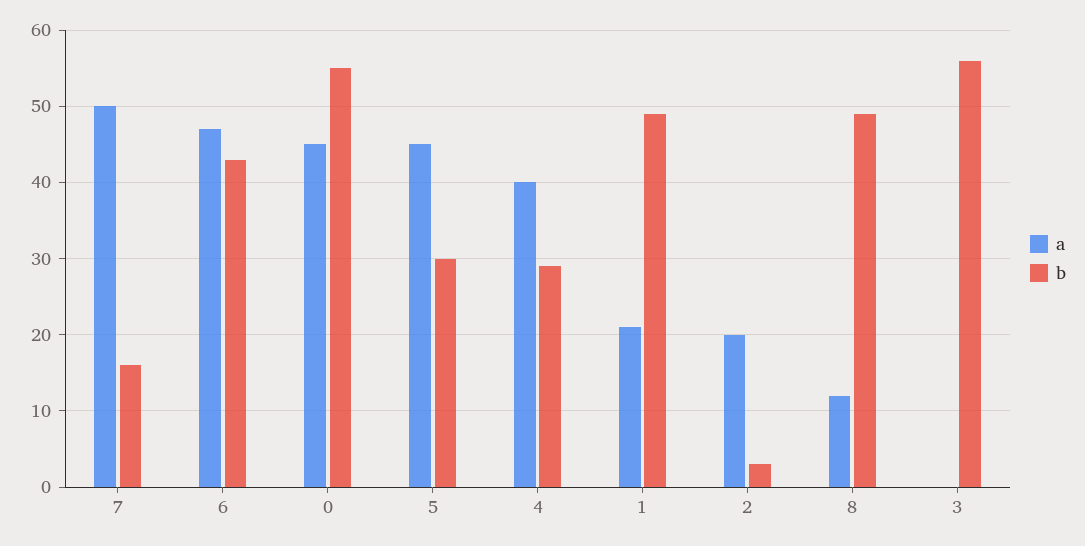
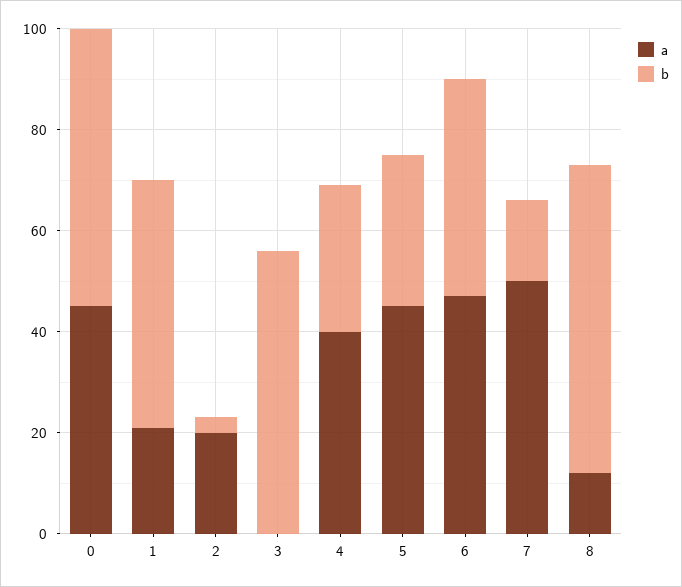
  {
    "a": {
      "7": 50,
      "6": 47,
      "0": 45,
      "5": 45,
      "4": 40,
      "1": 21,
      "2": 20,
      "8": 12,
      "3": 0
    },
    "b": {
      "7": 16,
      "6": 43,
      "0": 55,
      "5": 30,
      "4": 29,
      "1": 49,
      "2": 3,
-     "8": 49,
+     "8": 60,
      "3": 56
    }
  }

